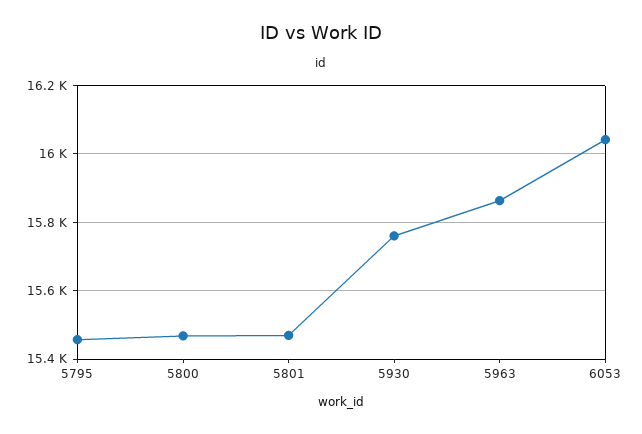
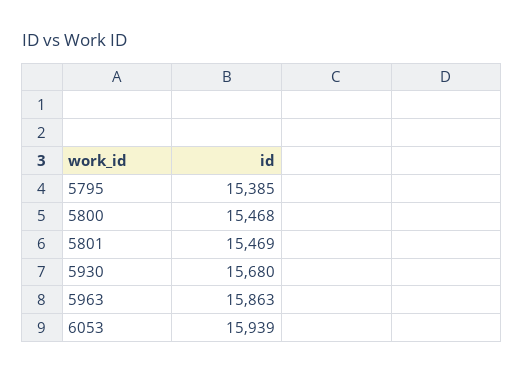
  {
-   "5795": 15460,
+   "5795": 15385,
    "5800": 15468,
    "5801": 15469,
-   "5930": 15760,
+   "5930": 15680,
    "5963": 15863,
-   "6053": 16040
+   "6053": 15939
  }

